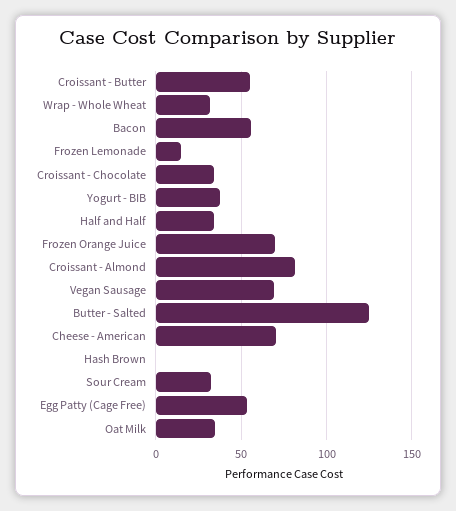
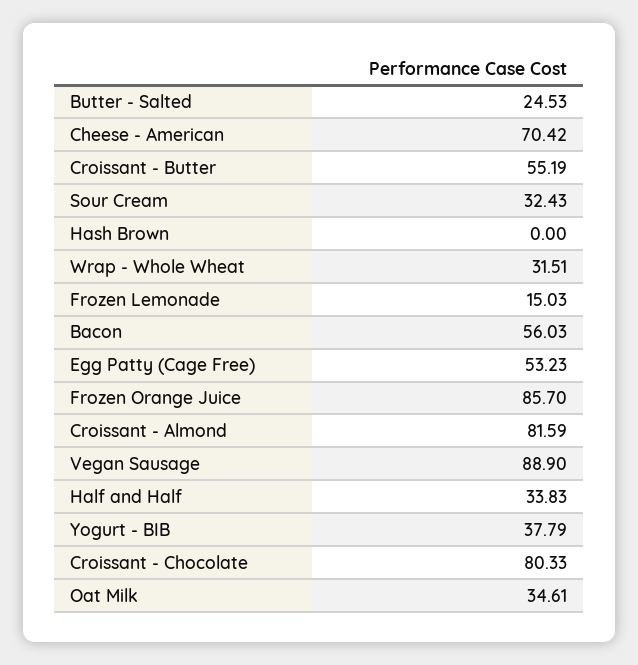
  {
    "Croissant - Butter": 55.19,
    "Wrap - Whole Wheat": 31.51,
    "Bacon": 56.03,
    "Frozen Lemonade": 15.03,
-   "Croissant - Chocolate": 35,
+   "Croissant - Chocolate": 80.33,
    "Yogurt - BIB": 37.79,
    "Half and Half": 33.83,
-   "Frozen Orange Juice": 70,
+   "Frozen Orange Juice": 85.7,
    "Croissant - Almond": 81.59,
-   "Vegan Sausage": 70,
+   "Vegan Sausage": 88.9,
-   "Butter - Salted": 125,
+   "Butter - Salted": 24.53,
    "Cheese - American": 70.42,
    "Hash Brown": 0,
    "Sour Cream": 32.43,
    "Egg Patty (Cage Free)": 53.23,
    "Oat Milk": 34.61
  }

